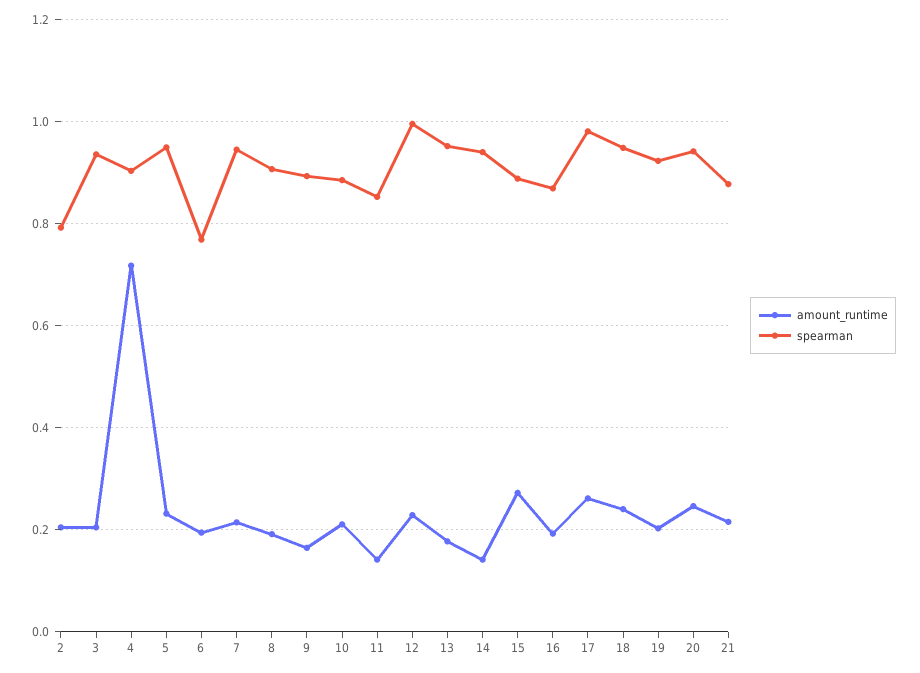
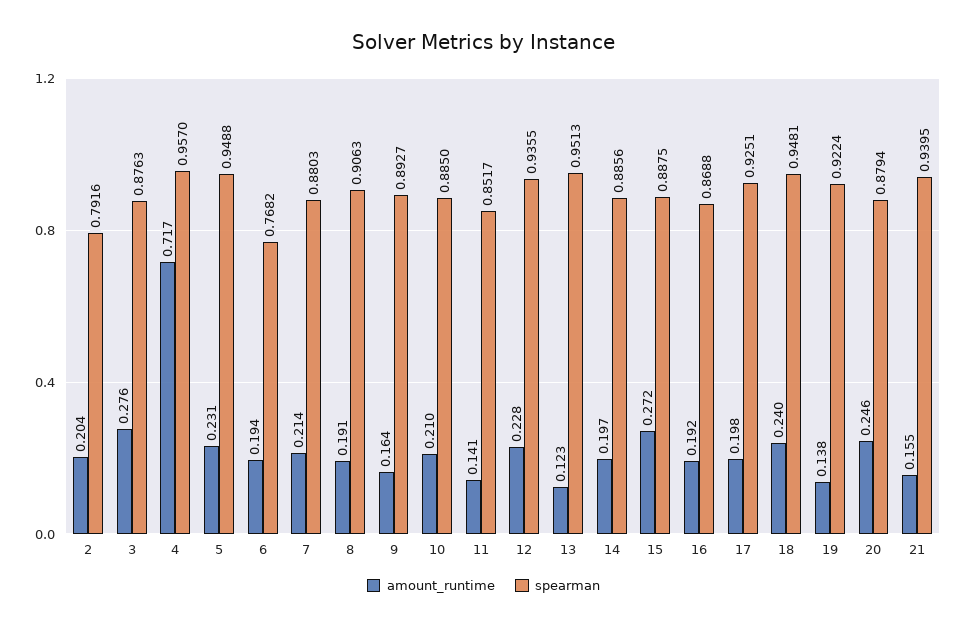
  {
    "amount_runtime": {
      "2": 0.204,
-     "3": 0.2,
+     "3": 0.276,
      "4": 0.717,
      "5": 0.231,
      "6": 0.194,
      "7": 0.214,
      "8": 0.191,
      "9": 0.164,
      "10": 0.21,
      "11": 0.141,
      "12": 0.228,
-     "13": 0.18,
+     "13": 0.123,
-     "14": 0.14,
+     "14": 0.197,
      "15": 0.272,
      "16": 0.192,
-     "17": 0.26,
+     "17": 0.198,
      "18": 0.24,
-     "19": 0.2,
+     "19": 0.138,
      "20": 0.246,
-     "21": 0.22
+     "21": 0.155
    },
    "spearman": {
      "2": 0.7916,
-     "3": 0.94,
+     "3": 0.8763,
-     "4": 0.9,
+     "4": 0.957,
      "5": 0.9488,
      "6": 0.7682,
-     "7": 0.94,
+     "7": 0.8803,
      "8": 0.9063,
      "9": 0.8927,
      "10": 0.885,
      "11": 0.8517,
-     "12": 1,
+     "12": 0.9355,
      "13": 0.9513,
-     "14": 0.94,
+     "14": 0.8856,
      "15": 0.8875,
      "16": 0.8688,
-     "17": 0.98,
+     "17": 0.9251,
      "18": 0.9481,
      "19": 0.9224,
-     "20": 0.94,
+     "20": 0.8794,
-     "21": 0.88
+     "21": 0.9395
    }
  }

